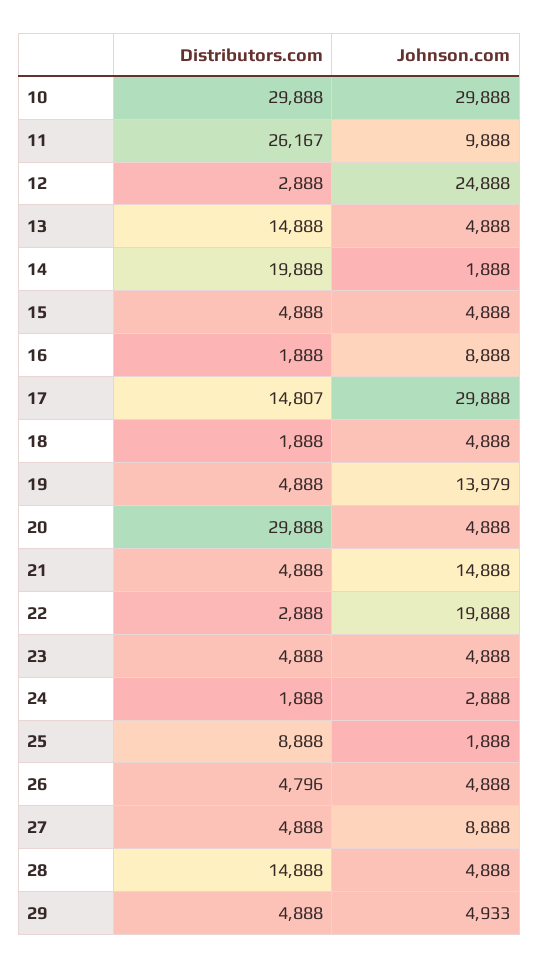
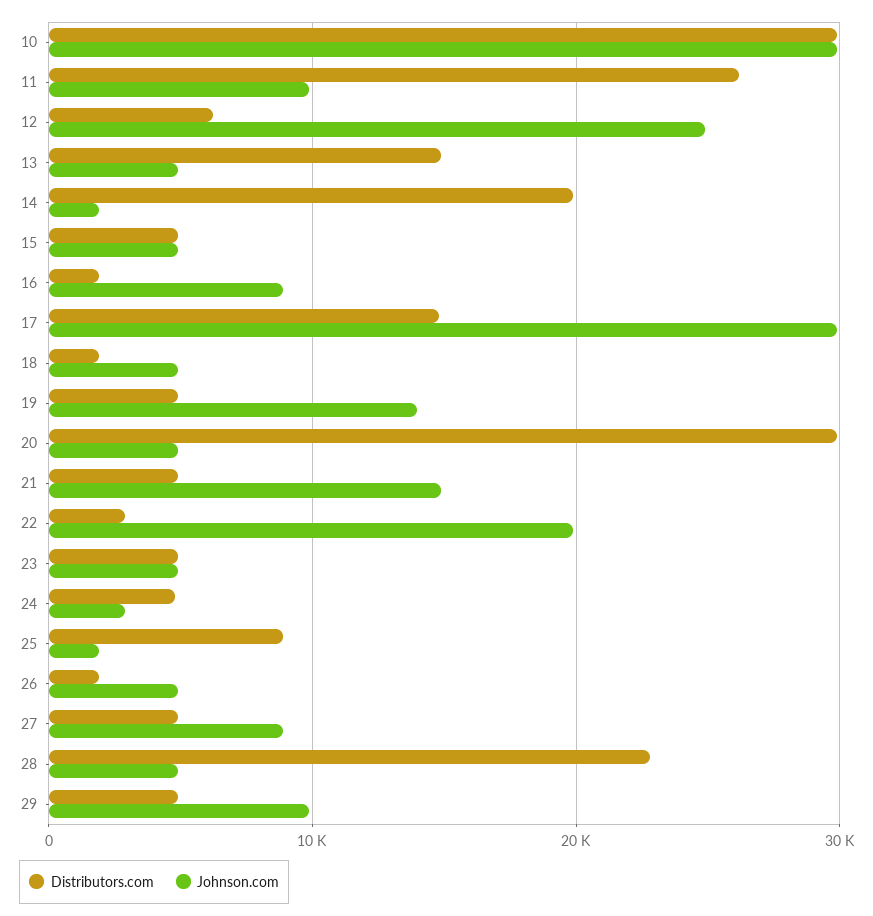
  {
    "Distributors.com": {
      "10": 29888,
      "11": 26167,
-     "12": 2888,
+     "12": 6000,
      "13": 14888,
      "14": 19888,
      "15": 4888,
      "16": 1888,
      "17": 14807,
      "18": 1888,
      "19": 4888,
      "20": 29888,
      "21": 4888,
      "22": 2888,
      "23": 4888,
-     "24": 1888,
+     "24": 5000,
      "25": 8888,
-     "26": 4796,
+     "26": 2000,
      "27": 4888,
-     "28": 14888,
+     "28": 23000,
      "29": 4888
    },
    "Johnson.com": {
      "10": 29888,
      "11": 9888,
      "12": 24888,
      "13": 4888,
      "14": 1888,
      "15": 4888,
      "16": 8888,
      "17": 29888,
      "18": 4888,
      "19": 13979,
      "20": 4888,
      "21": 14888,
      "22": 19888,
      "23": 4888,
      "24": 2888,
      "25": 1888,
      "26": 4888,
      "27": 8888,
      "28": 4888,
-     "29": 4933
+     "29": 10000
    }
  }

